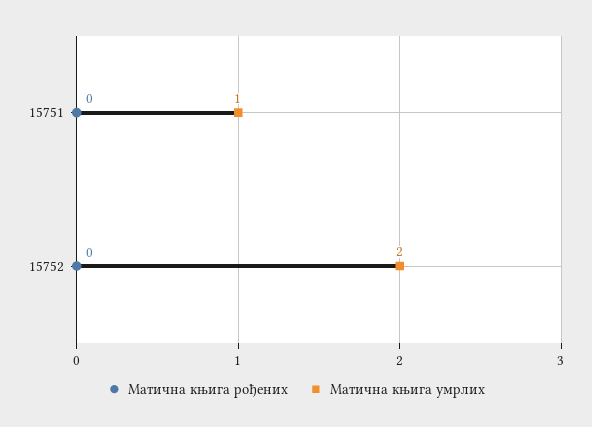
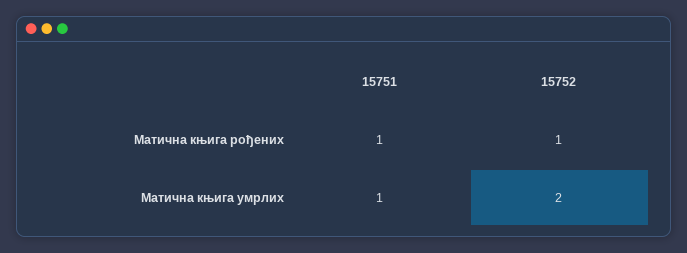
  {
    "Матична књига рођених": {
-     "15751": 0,
+     "15751": 1,
-     "15752": 0
+     "15752": 1
    },
    "Матична књига умрлих": {
      "15751": 1,
      "15752": 2
    }
  }

